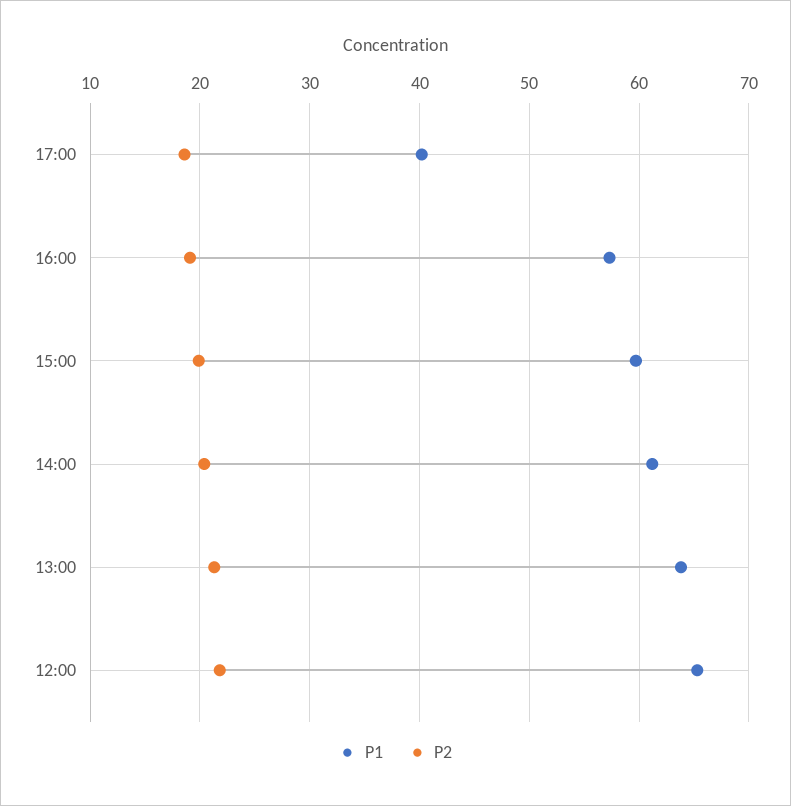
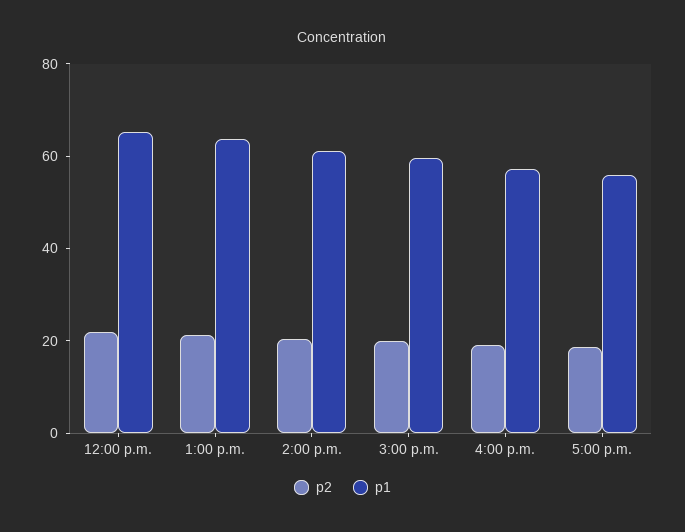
  {
    "P1": {
-     "17:00": 40,
+     "17:00": 55,
      "16:00": 57,
      "15:00": 60,
      "14:00": 61,
      "13:00": 64,
      "12:00": 65
    },
    "P2": {
      "17:00": 19,
      "16:00": 19,
      "15:00": 20,
      "14:00": 20,
      "13:00": 21,
      "12:00": 22
    }
  }

